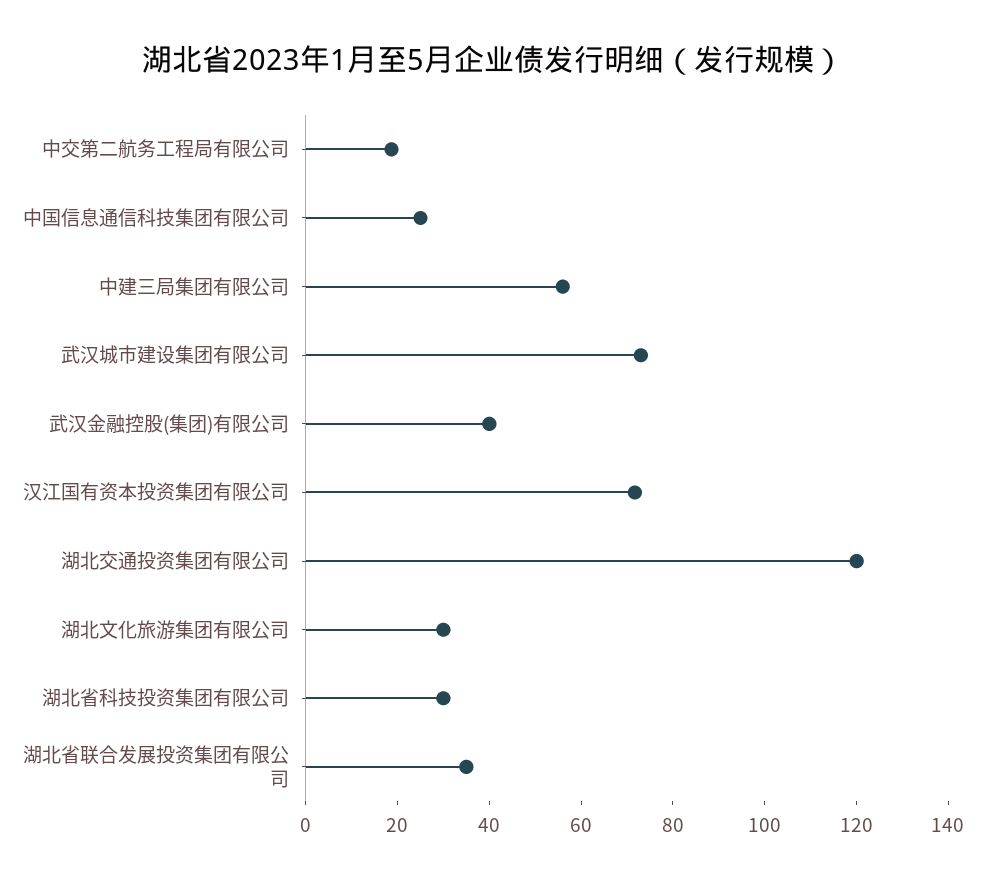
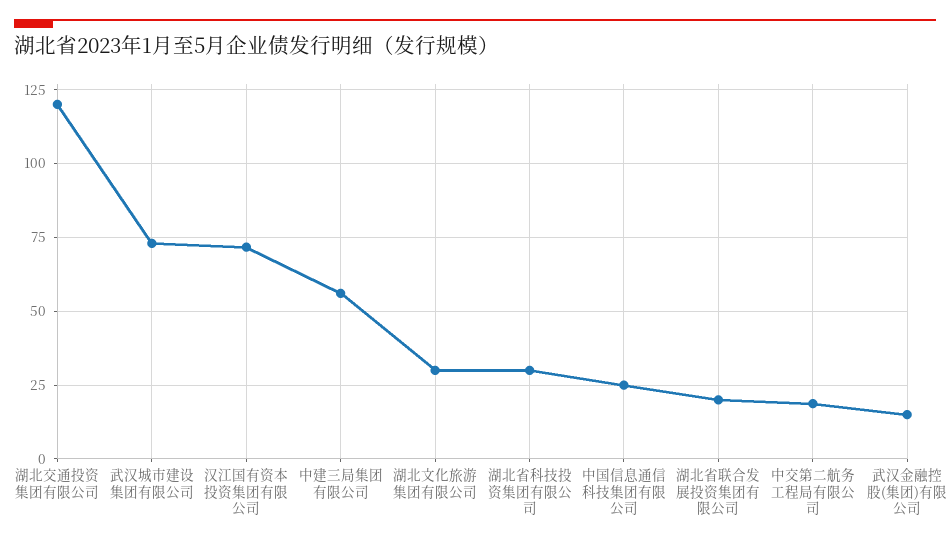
  {
    "中交第二航务工程局有限公司": 17.5,
    "中国信息通信科技集团有限公司": 25,
    "中建三局集团有限公司": 55,
    "武汉城市建设集团有限公司": 72.5,
-   "武汉金融控股(集团)有限公司": 40,
+   "武汉金融控股(集团)有限公司": 15,
    "汉江国有资本投资集团有限公司": 72.5,
    "湖北交通投资集团有限公司": 120,
    "湖北文化旅游集团有限公司": 30,
    "湖北省科技投资集团有限公司": 30,
-   "湖北省联合发展投资集团有限公司": 35
+   "湖北省联合发展投资集团有限公司": 20
  }

